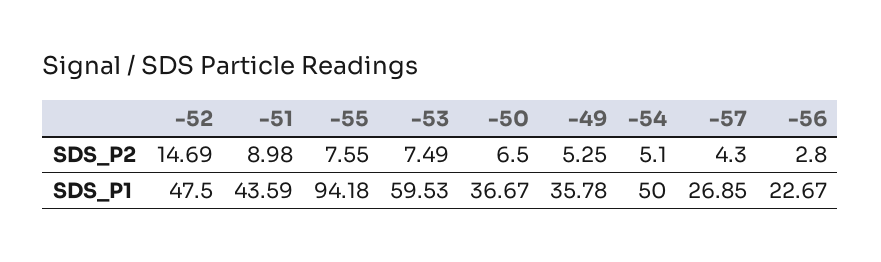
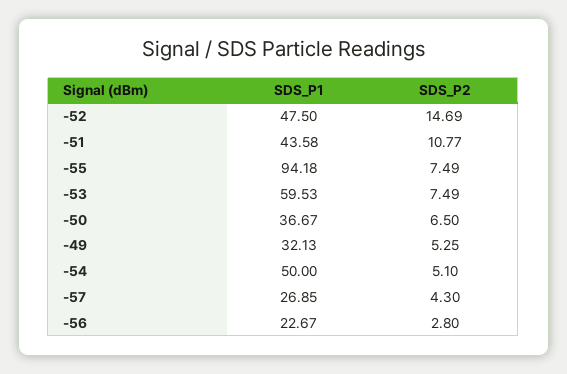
  {
    "-52": {
      "SDS_P2": 14.69,
      "SDS_P1": 47.5
    },
    "-51": {
-     "SDS_P2": 8.98,
+     "SDS_P2": 10.77,
-     "SDS_P1": 43.59
+     "SDS_P1": 43.58
    },
    "-55": {
-     "SDS_P2": 7.55,
+     "SDS_P2": 7.49,
      "SDS_P1": 94.18
    },
    "-53": {
      "SDS_P2": 7.49,
      "SDS_P1": 59.53
    },
    "-50": {
      "SDS_P2": 6.5,
      "SDS_P1": 36.67
    },
    "-49": {
      "SDS_P2": 5.25,
-     "SDS_P1": 35.78
+     "SDS_P1": 32.13
    },
    "-54": {
      "SDS_P2": 5.1,
      "SDS_P1": 50
    },
    "-57": {
      "SDS_P2": 4.3,
      "SDS_P1": 26.85
    },
    "-56": {
      "SDS_P2": 2.8,
      "SDS_P1": 22.67
    }
  }

